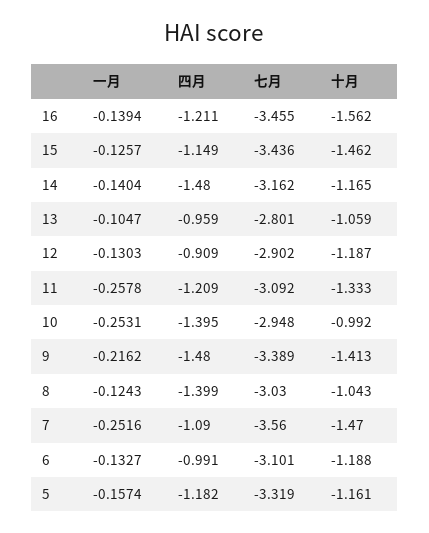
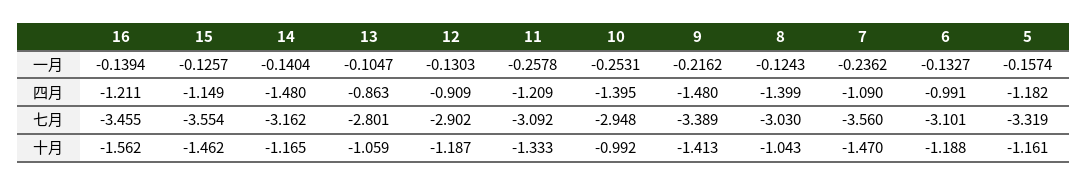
  {
    "一月": {
      "16": -0.1394,
      "15": -0.1257,
      "14": -0.1404,
      "13": -0.1047,
      "12": -0.1303,
      "11": -0.2578,
      "10": -0.2531,
      "9": -0.2162,
      "8": -0.1243,
-     "7": -0.2516,
+     "7": -0.2362,
      "6": -0.1327,
      "5": -0.1574
    },
    "四月": {
      "16": -1.211,
      "15": -1.149,
      "14": -1.48,
-     "13": -0.959,
+     "13": -0.863,
      "12": -0.909,
      "11": -1.209,
      "10": -1.395,
      "9": -1.48,
      "8": -1.399,
      "7": -1.09,
      "6": -0.991,
      "5": -1.182
    },
    "七月": {
      "16": -3.455,
-     "15": -3.436,
+     "15": -3.554,
      "14": -3.162,
      "13": -2.801,
      "12": -2.902,
      "11": -3.092,
      "10": -2.948,
      "9": -3.389,
      "8": -3.03,
      "7": -3.56,
      "6": -3.101,
      "5": -3.319
    },
    "十月": {
      "16": -1.562,
      "15": -1.462,
      "14": -1.165,
      "13": -1.059,
      "12": -1.187,
      "11": -1.333,
      "10": -0.992,
      "9": -1.413,
      "8": -1.043,
      "7": -1.47,
      "6": -1.188,
      "5": -1.161
    }
  }

